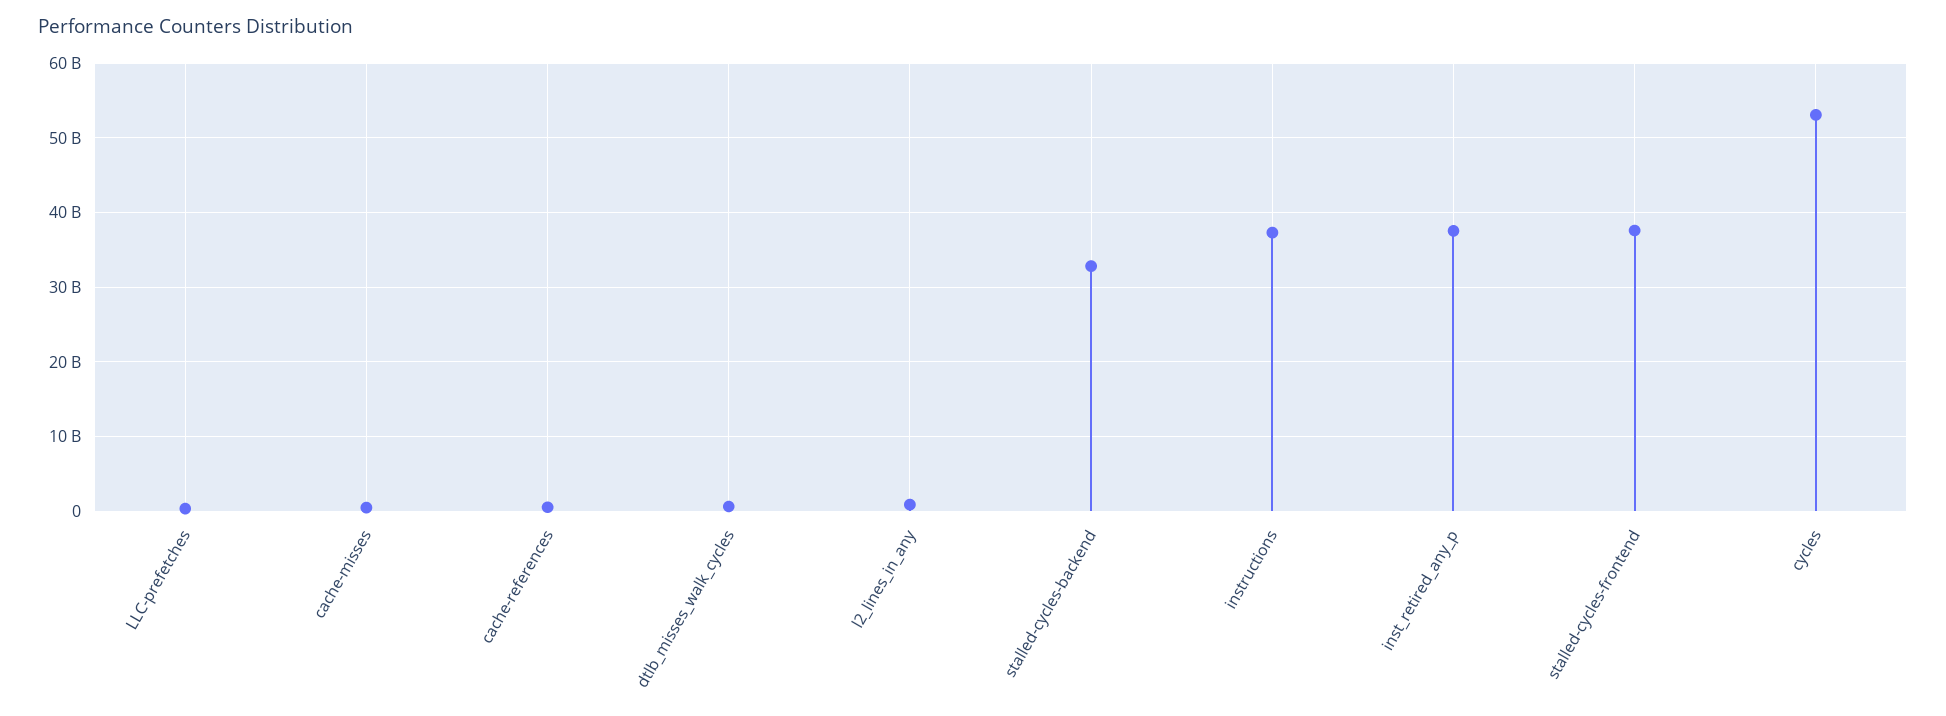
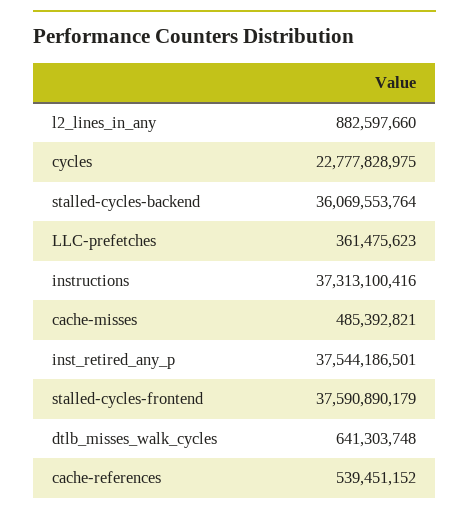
  {
    "LLC-prefetches": 361475623,
    "cache-misses": 485392821,
    "cache-references": 539451152,
    "dtlb_misses_walk_cycles": 641303748,
    "l2_lines_in_any": 882597660,
-   "stalled-cycles-backend": 33000000000,
+   "stalled-cycles-backend": 36069553764,
    "instructions": 37313100416,
    "inst_retired_any_p": 37544186501,
    "stalled-cycles-frontend": 37590890179,
-   "cycles": 53000000000
+   "cycles": 22777828975
  }

